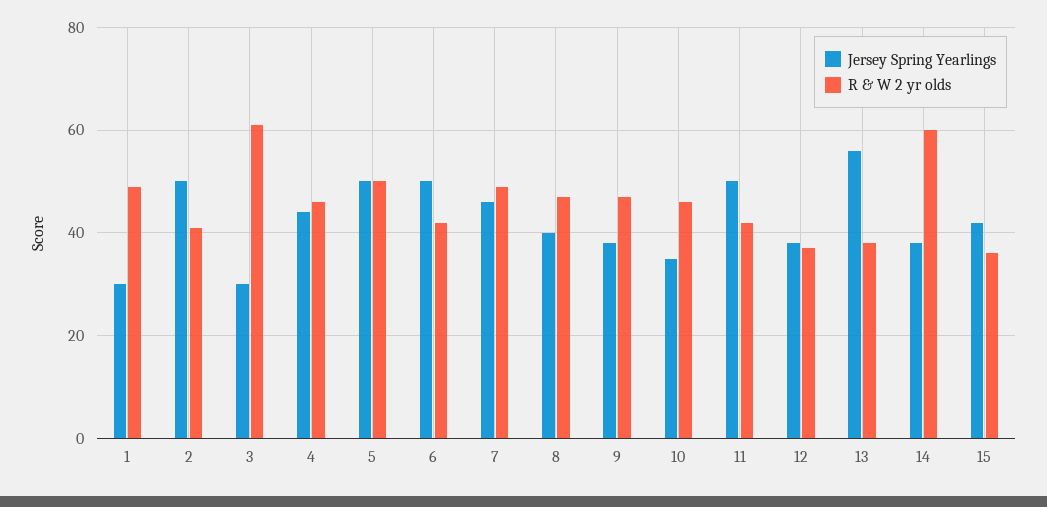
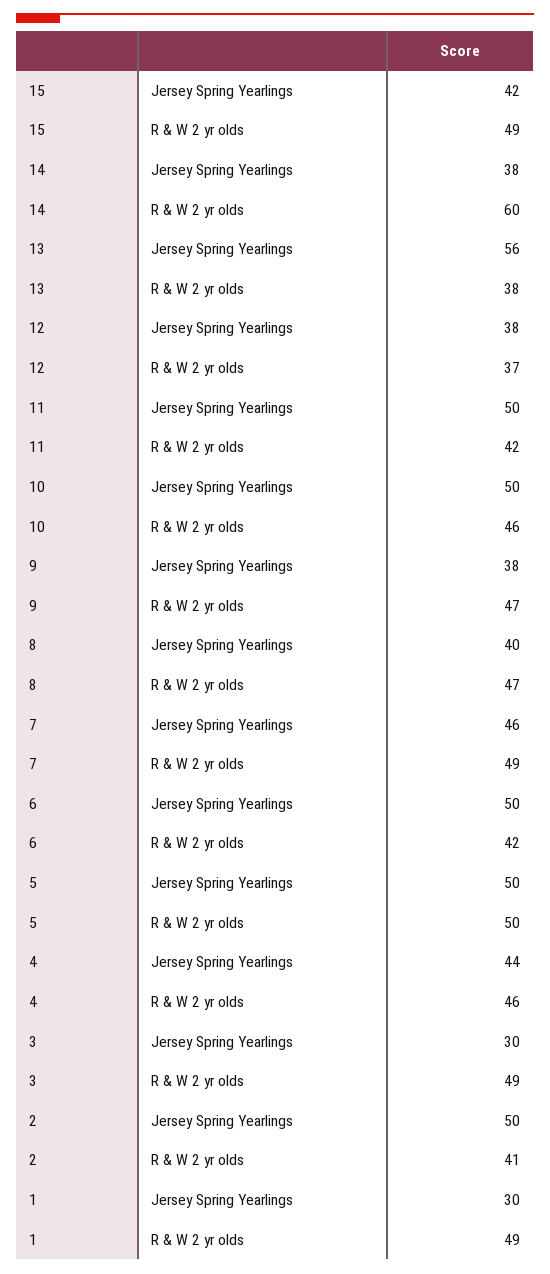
  {
    "Jersey Spring Yearlings": {
      "1": 30,
      "2": 50,
      "3": 30,
      "4": 44,
      "5": 50,
      "6": 50,
      "7": 46,
      "8": 40,
      "9": 38,
-     "10": 35,
+     "10": 50,
      "11": 50,
      "12": 38,
      "13": 56,
      "14": 38,
      "15": 42
    },
    "R & W 2 yr olds": {
      "1": 49,
      "2": 41,
-     "3": 60,
+     "3": 49,
      "4": 46,
      "5": 50,
      "6": 42,
      "7": 49,
      "8": 47,
      "9": 47,
      "10": 46,
      "11": 42,
      "12": 37,
      "13": 38,
      "14": 60,
-     "15": 35
+     "15": 49
    }
  }

